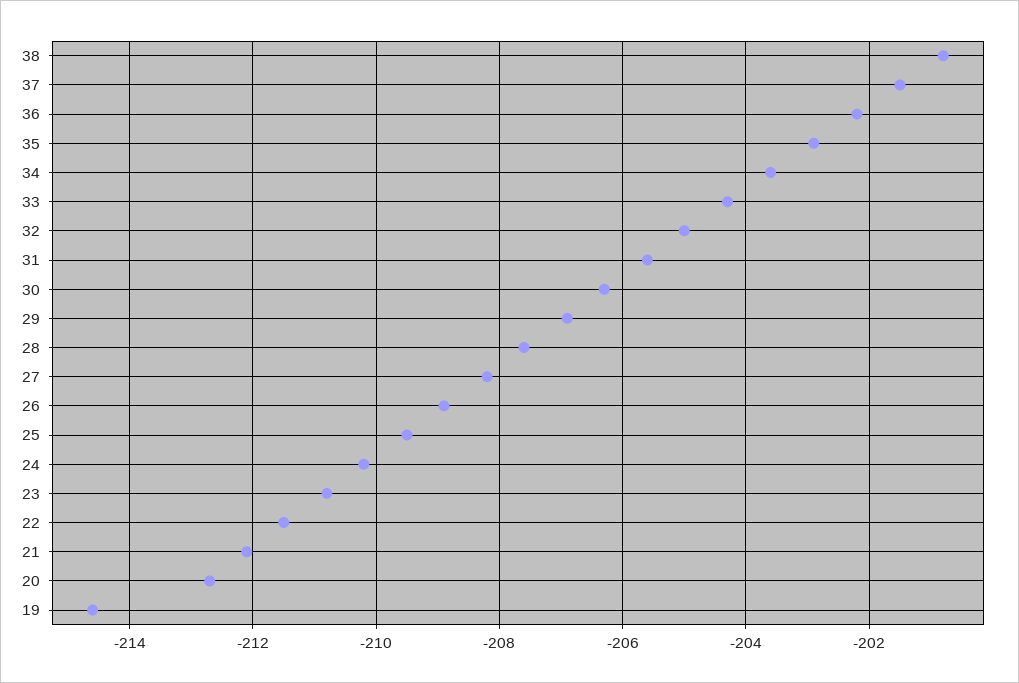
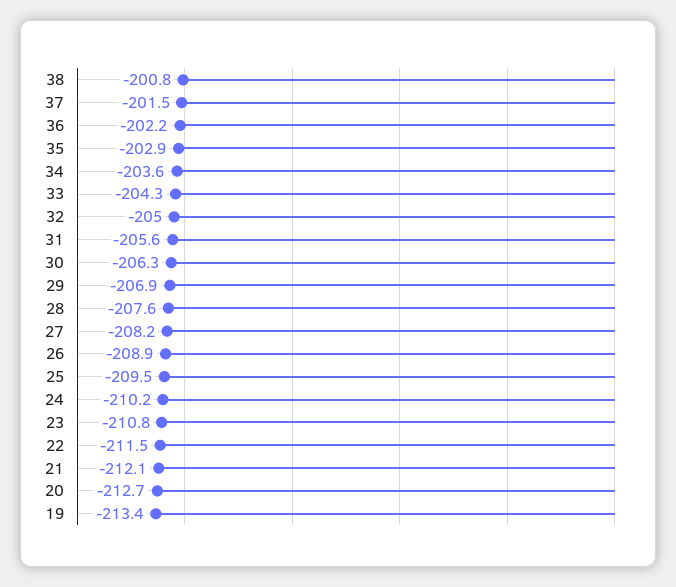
  {
    "38": -200.8,
    "37": -201.5,
    "36": -202.2,
    "35": -202.9,
    "34": -203.6,
    "33": -204.3,
    "32": -205,
    "31": -205.6,
    "30": -206.3,
    "29": -206.9,
    "28": -207.6,
    "27": -208.2,
    "26": -208.9,
    "25": -209.5,
    "24": -210.2,
    "23": -210.8,
    "22": -211.5,
    "21": -212.1,
    "20": -212.7,
-   "19": -214.5
+   "19": -213.4
  }

